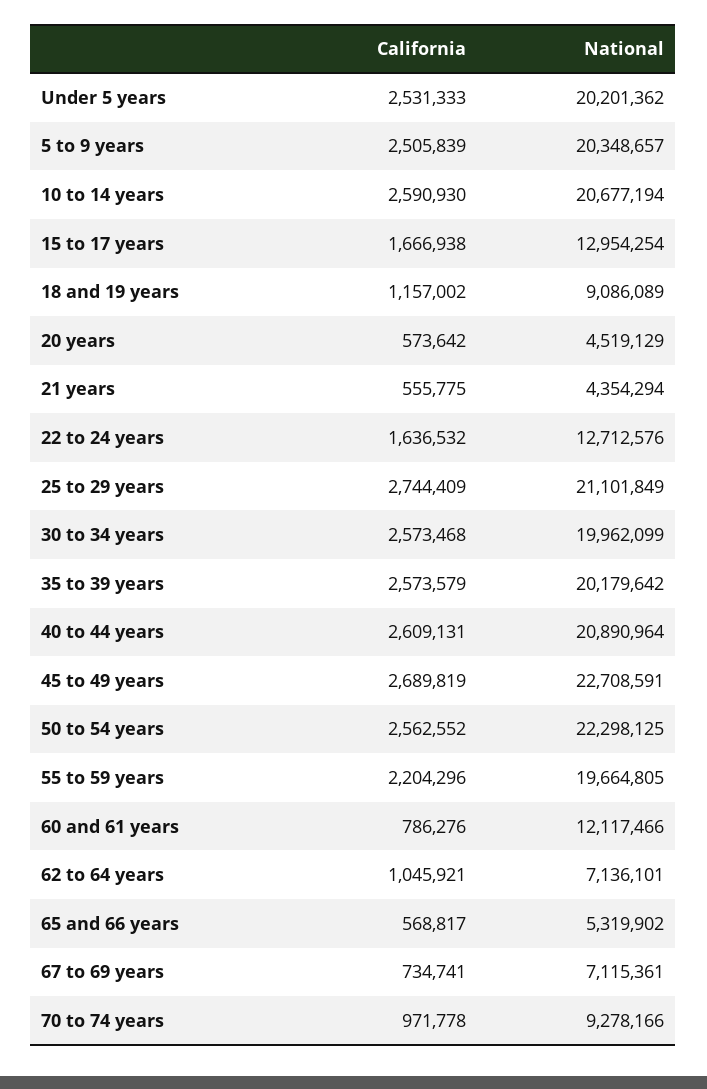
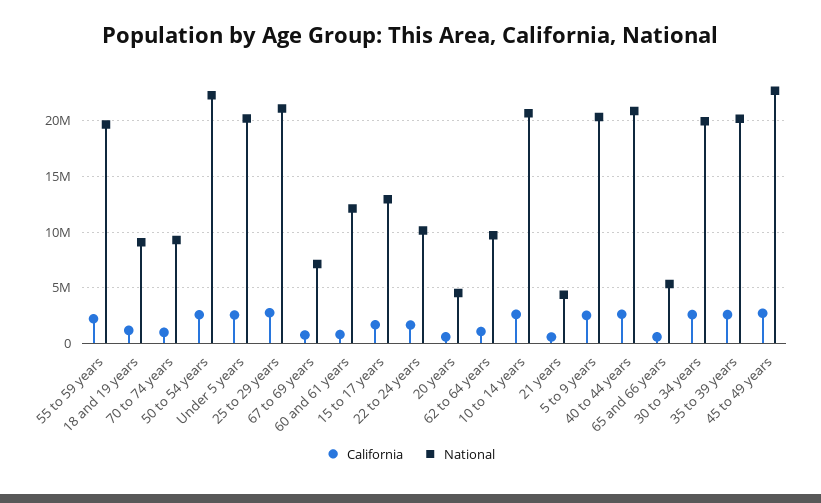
  {
    "California": {
      "Under 5 years": 2531333,
      "5 to 9 years": 2505839,
      "10 to 14 years": 2590930,
      "15 to 17 years": 1666938,
      "18 and 19 years": 1157002,
      "20 years": 573642,
      "21 years": 555775,
      "22 to 24 years": 1636532,
      "25 to 29 years": 2744409,
      "30 to 34 years": 2573468,
      "35 to 39 years": 2573579,
      "40 to 44 years": 2609131,
      "45 to 49 years": 2689819,
      "50 to 54 years": 2562552,
      "55 to 59 years": 2204296,
      "60 and 61 years": 786276,
      "62 to 64 years": 1045921,
      "65 and 66 years": 568817,
      "67 to 69 years": 734741,
      "70 to 74 years": 971778
    },
    "National": {
      "Under 5 years": 20201362,
      "5 to 9 years": 20348657,
      "10 to 14 years": 20677194,
      "15 to 17 years": 12954254,
      "18 and 19 years": 9086089,
      "20 years": 4519129,
      "21 years": 4354294,
-     "22 to 24 years": 12712576,
+     "22 to 24 years": 10000000,
      "25 to 29 years": 21101849,
      "30 to 34 years": 19962099,
      "35 to 39 years": 20179642,
      "40 to 44 years": 20890964,
      "45 to 49 years": 22708591,
      "50 to 54 years": 22298125,
      "55 to 59 years": 19664805,
      "60 and 61 years": 12117466,
-     "62 to 64 years": 7136101,
+     "62 to 64 years": 10000000,
      "65 and 66 years": 5319902,
      "67 to 69 years": 7115361,
      "70 to 74 years": 9278166
    }
  }

